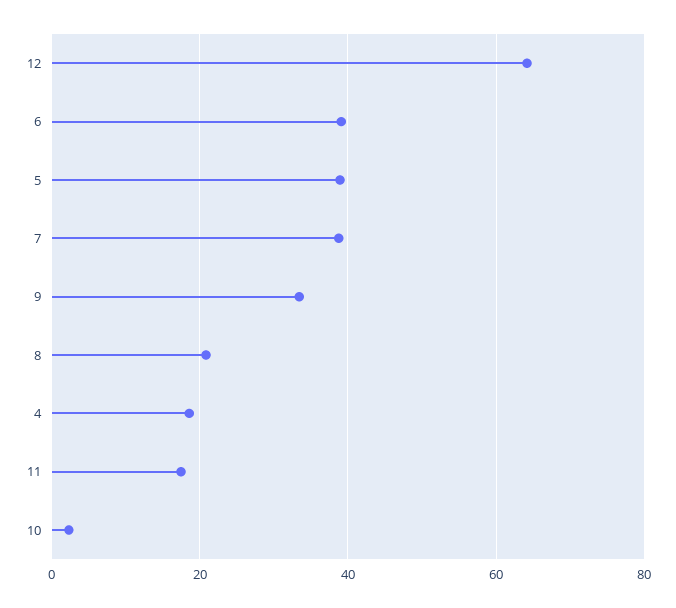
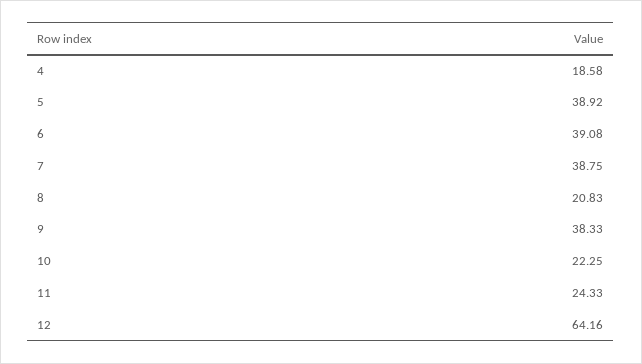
  {
    "12": 64.16,
    "6": 39.08,
    "5": 38.92,
    "7": 38.75,
-   "9": 34,
+   "9": 38.33,
    "8": 20.83,
    "4": 18.58,
-   "11": 18,
+   "11": 24.33,
-   "10": 2
+   "10": 22.25
  }

